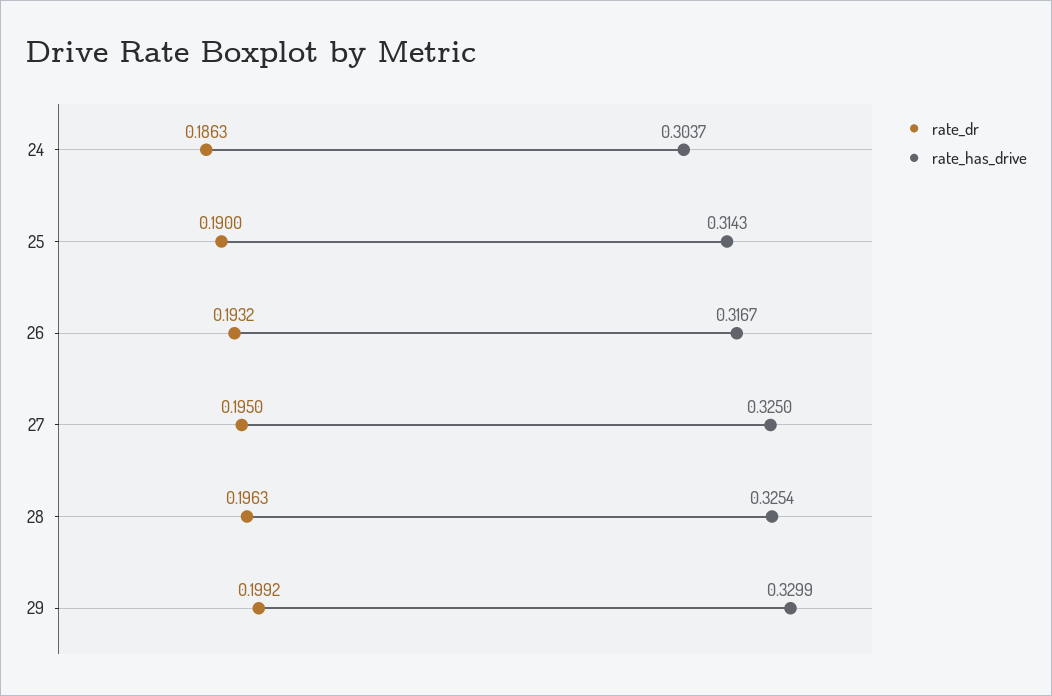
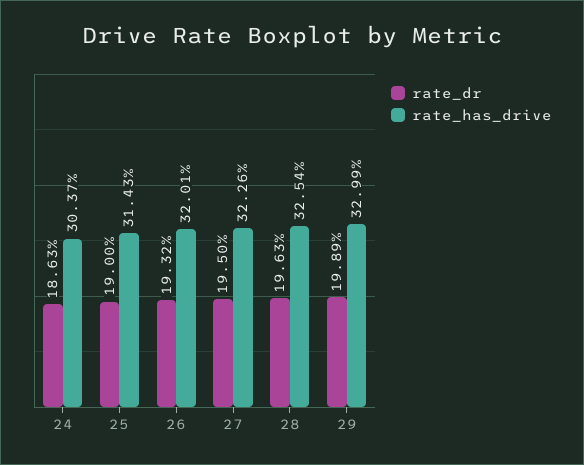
  {
    "rate_dr": {
      "24": 0.1863,
      "25": 0.19,
      "26": 0.1932,
      "27": 0.195,
      "28": 0.1963,
-     "29": 0.1992
+     "29": 0.1989
    },
    "rate_has_drive": {
      "24": 0.3037,
      "25": 0.3143,
-     "26": 0.3167,
+     "26": 0.3201,
-     "27": 0.325,
+     "27": 0.3226,
      "28": 0.3254,
      "29": 0.3299
    }
  }

